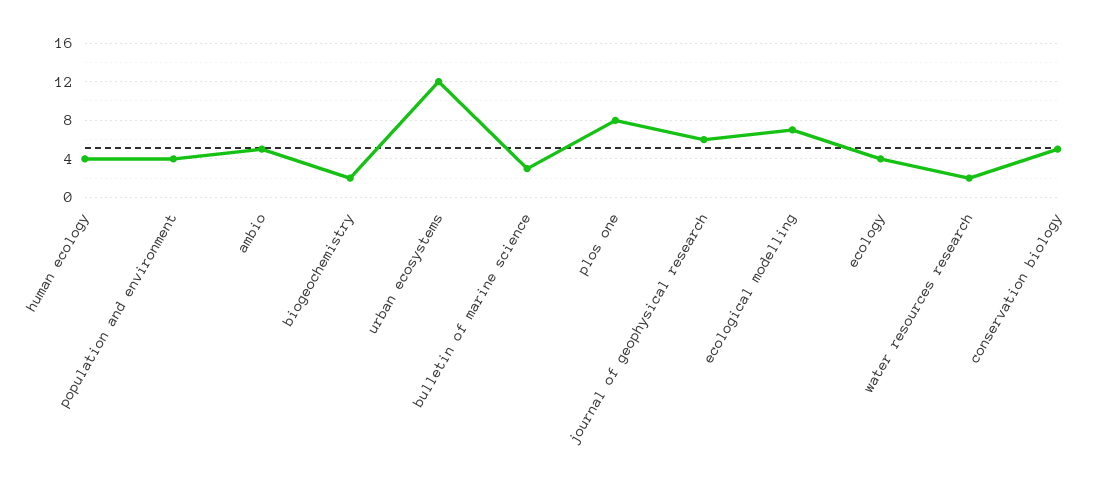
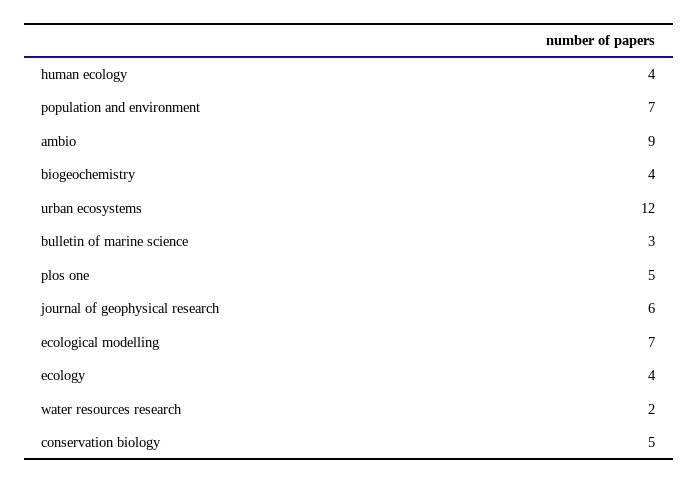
  {
    "human ecology": 4,
-   "population and environment": 4,
+   "population and environment": 7,
-   "ambio": 5,
+   "ambio": 9,
-   "biogeochemistry": 2,
+   "biogeochemistry": 4,
    "urban ecosystems": 12,
    "bulletin of marine science": 3,
-   "plos one": 8,
+   "plos one": 5,
    "journal of geophysical research": 6,
    "ecological modelling": 7,
    "ecology": 4,
    "water resources research": 2,
    "conservation biology": 5
  }

